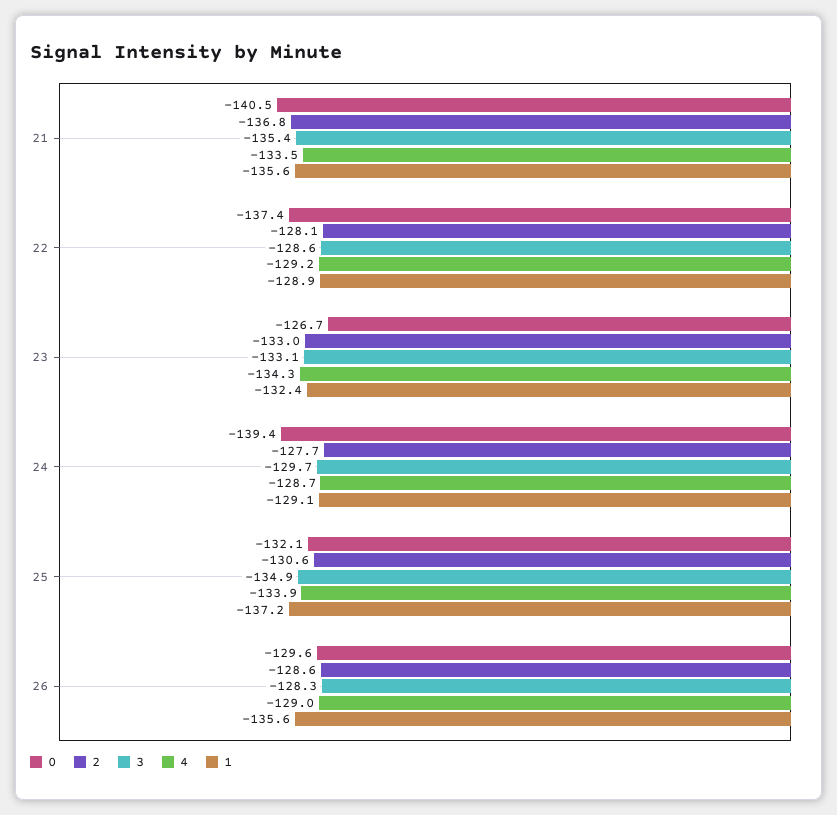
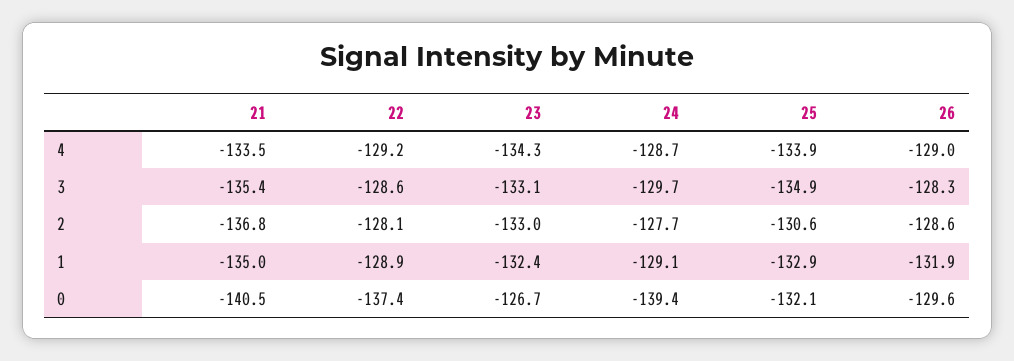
  {
    "0": {
      "21": -140.5,
      "22": -137.4,
      "23": -126.7,
      "24": -139.4,
      "25": -132.1,
      "26": -129.6
    },
    "2": {
      "21": -136.8,
      "22": -128.1,
      "23": -133,
      "24": -127.7,
      "25": -130.6,
      "26": -128.6
    },
    "3": {
      "21": -135.4,
      "22": -128.6,
      "23": -133.1,
      "24": -129.7,
      "25": -134.9,
      "26": -128.3
    },
    "4": {
      "21": -133.5,
      "22": -129.2,
      "23": -134.3,
      "24": -128.7,
      "25": -133.9,
      "26": -129
    },
    "1": {
-     "21": -135.6,
+     "21": -135,
      "22": -128.9,
      "23": -132.4,
      "24": -129.1,
-     "25": -137.2,
+     "25": -132.9,
-     "26": -135.6
+     "26": -131.9
    }
  }

